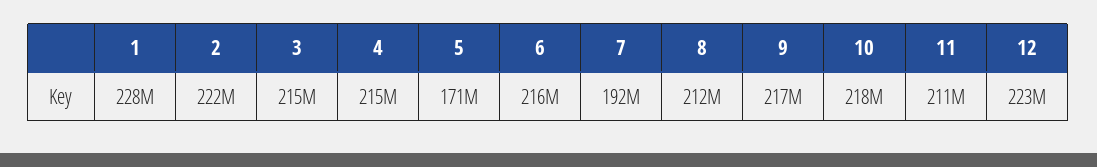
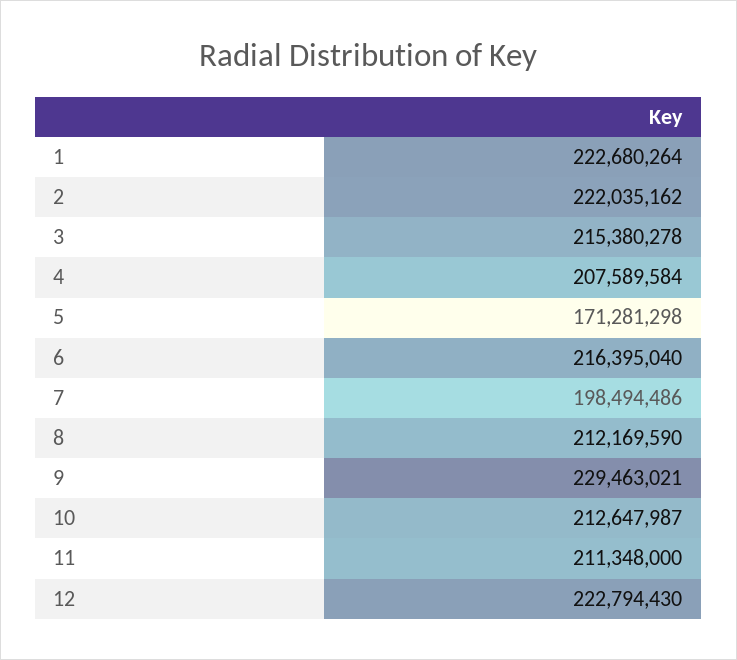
  {
-   "1": 228000000,
+   "1": 222680264,
    "2": 222035162,
    "3": 215380278,
-   "4": 215000000,
+   "4": 207589584,
    "5": 171281298,
    "6": 216395040,
-   "7": 192000000,
+   "7": 198494486,
    "8": 212169590,
-   "9": 217000000,
+   "9": 229463021,
-   "10": 218000000,
+   "10": 212647987,
    "11": 211348000,
    "12": 222794430
  }

